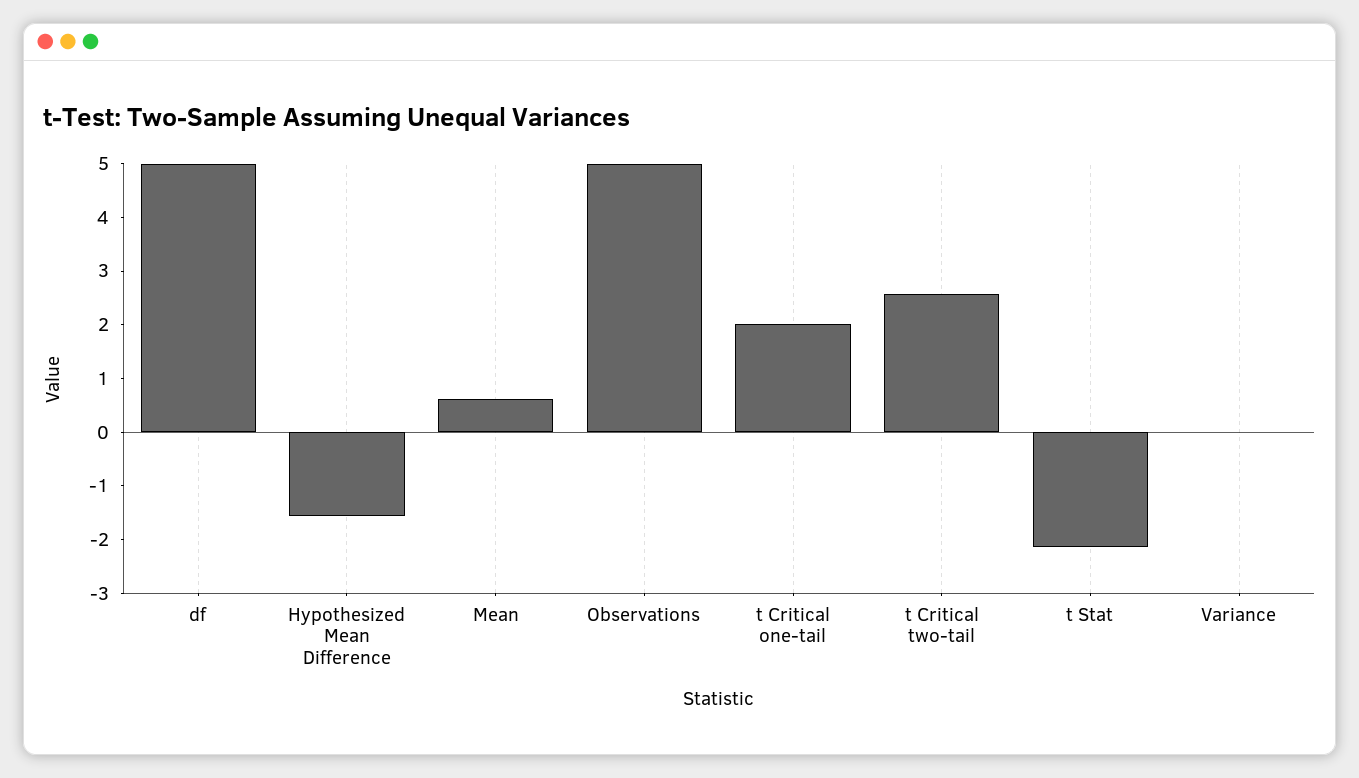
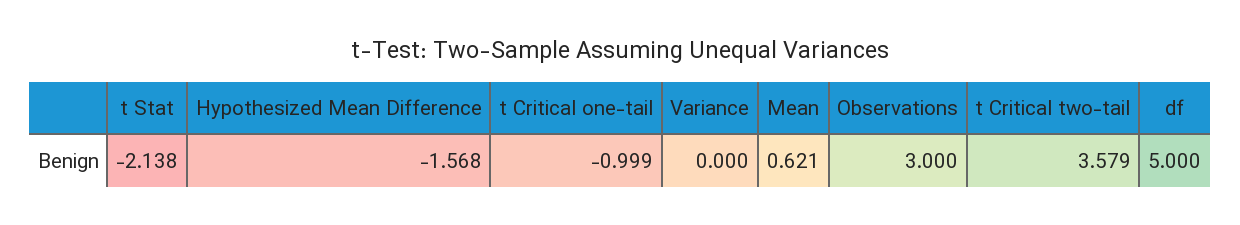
  {
    "df": 5,
    "Hypothesized Mean Difference": -1.568,
    "Mean": 0.621,
-   "Observations": 5,
+   "Observations": 3,
-   "t Critical one-tail": 2,
+   "t Critical one-tail": -0.999,
-   "t Critical two-tail": 2.6,
+   "t Critical two-tail": 3.579,
    "t Stat": -2.138,
    "Variance": 0
  }

